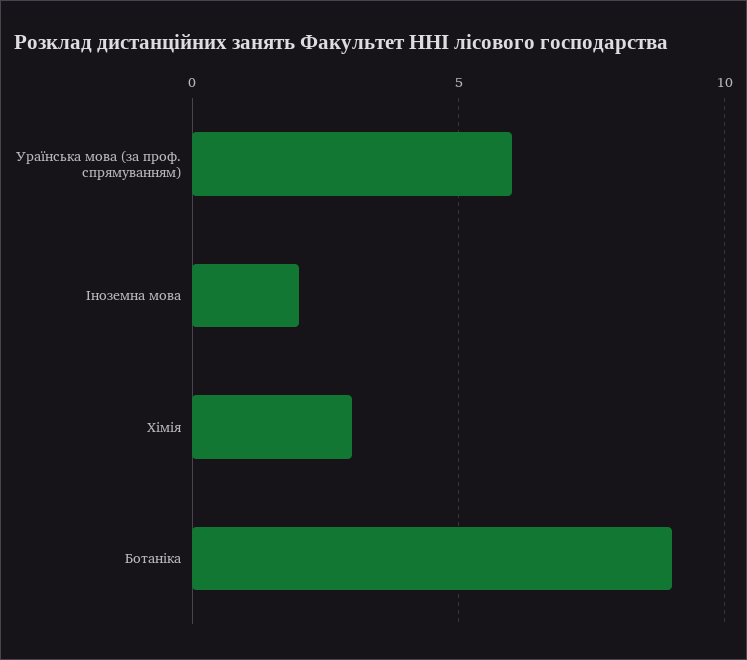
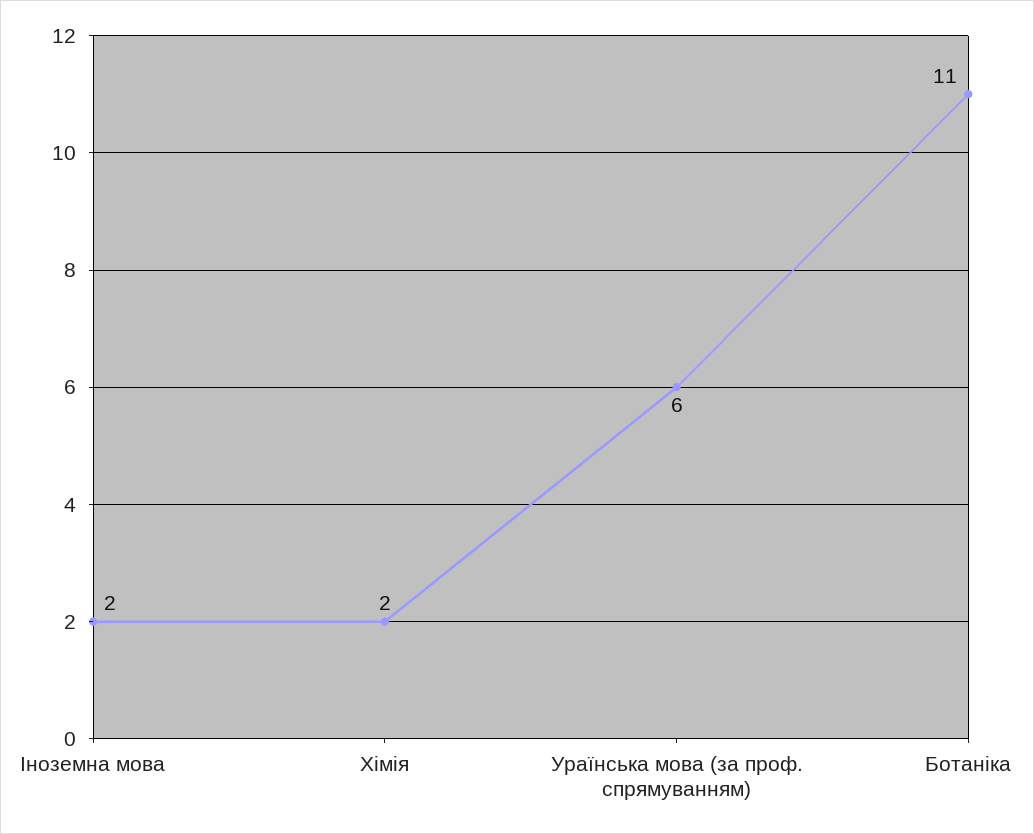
  {
    "Ураїнська мова (за проф. спрямуванням)": 6,
    "Іноземна мова": 2,
-   "Хімія": 3,
+   "Хімія": 2,
-   "Ботаніка": 9
+   "Ботаніка": 11
  }

